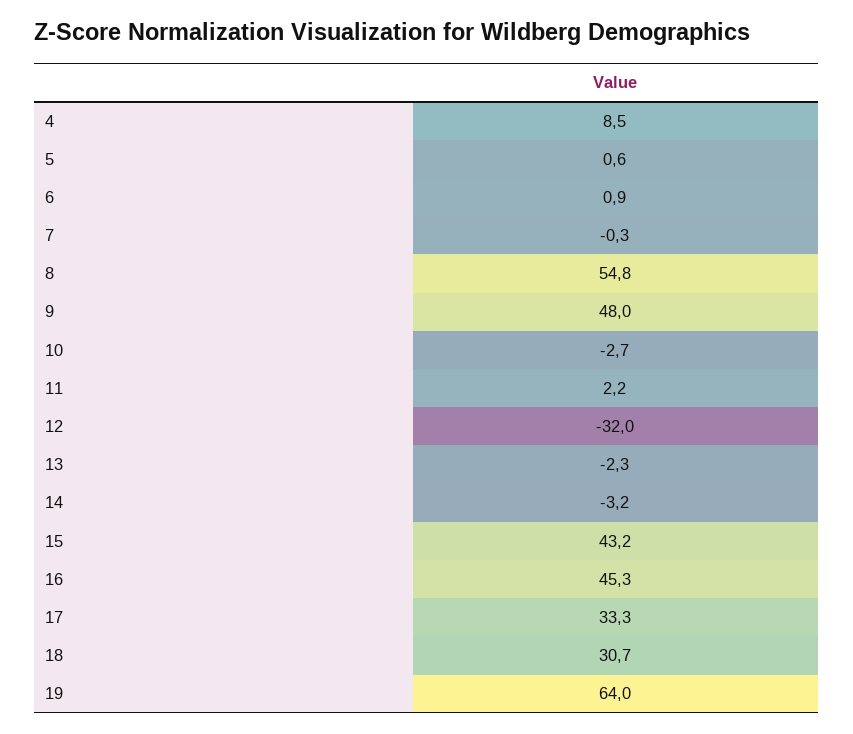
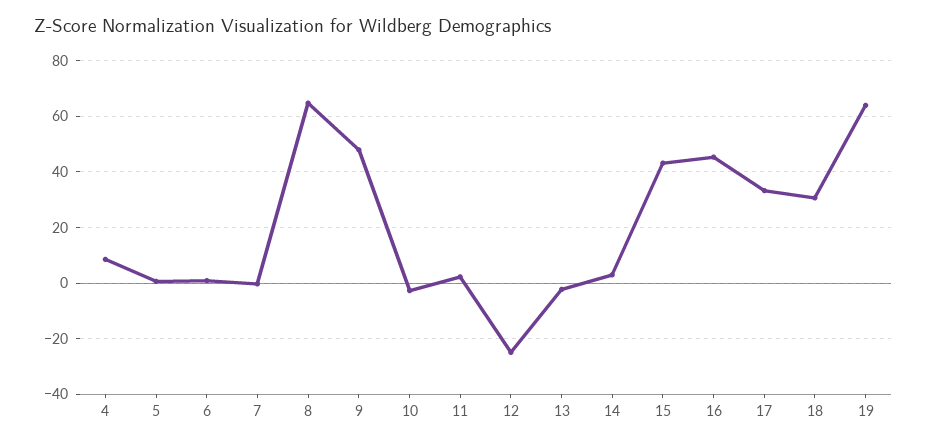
  {
    "4": 8.5,
    "5": 0.6,
    "6": 0.9,
    "7": -0.3,
-   "8": 54.8,
+   "8": 65,
    "9": 48,
    "10": -2.7,
    "11": 2.2,
-   "12": -32,
+   "12": -25,
    "13": -2.3,
-   "14": -3.2,
+   "14": 2.5,
    "15": 43.2,
    "16": 45.3,
    "17": 33.3,
    "18": 30.7,
    "19": 64
  }

